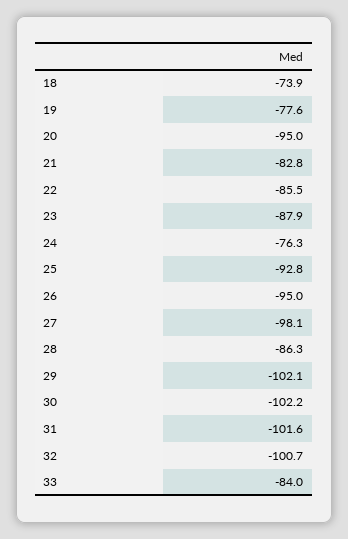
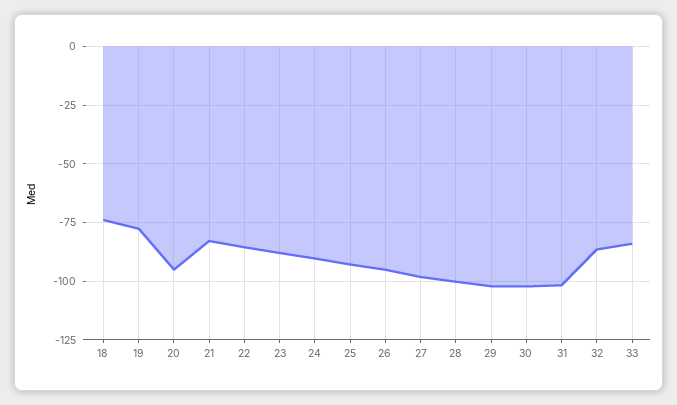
  {
    "18": -73.9,
    "19": -77.6,
    "20": -95,
    "21": -82.8,
    "22": -85.5,
    "23": -87.9,
-   "24": -76.3,
+   "24": -90,
    "25": -92.8,
    "26": -95,
    "27": -98.1,
-   "28": -86.3,
+   "28": -100,
    "29": -102.1,
    "30": -102.2,
    "31": -101.6,
-   "32": -100.7,
+   "32": -85,
    "33": -84
  }

